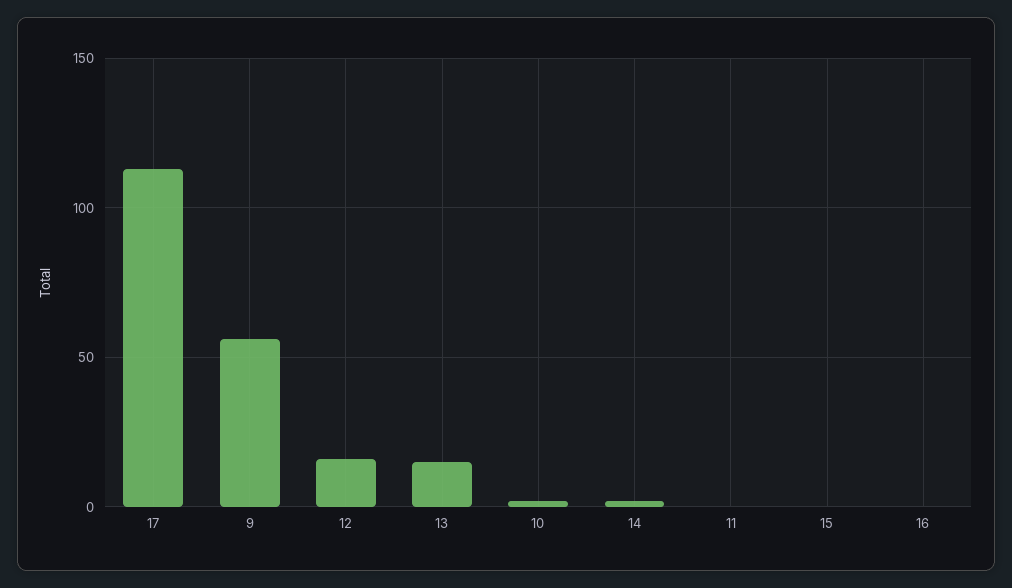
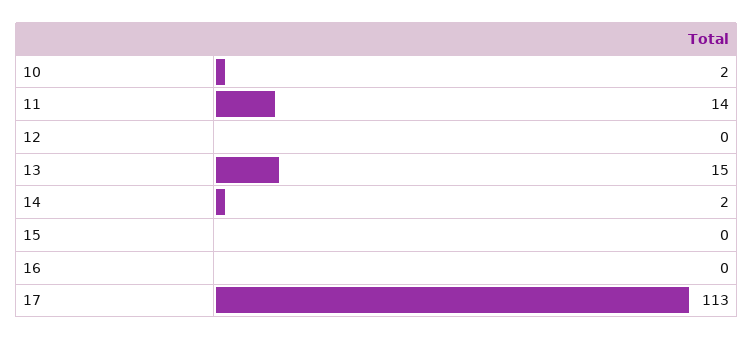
  {
    "17": 113,
-   "9": 55,
-   "12": 15,
+   "12": 0,
    "13": 15,
    "10": 2,
    "14": 2,
-   "11": 0,
+   "11": 14,
    "15": 0,
    "16": 0
  }

